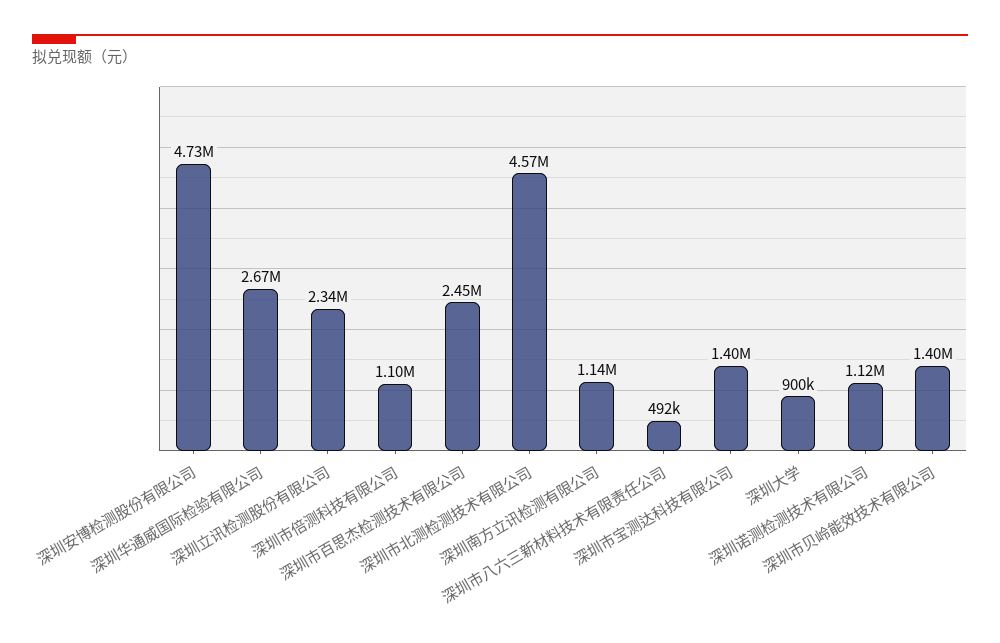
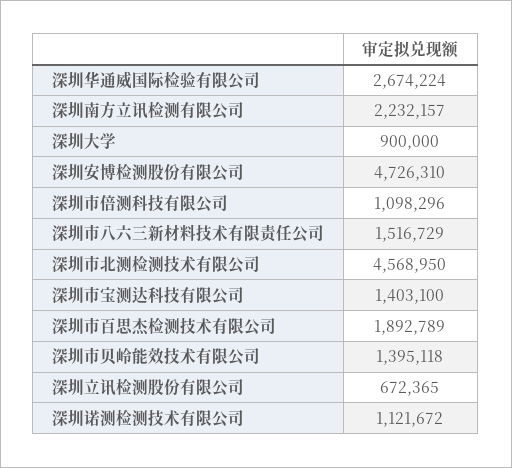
  {
    "深圳安博检测股份有限公司": 4726310,
    "深圳华通威国际检验有限公司": 2674224,
-   "深圳立讯检测股份有限公司": 2340000,
+   "深圳立讯检测股份有限公司": 672365,
    "深圳市倍测科技有限公司": 1098296,
-   "深圳市百思杰检测技术有限公司": 2450000,
+   "深圳市百思杰检测技术有限公司": 1892789,
    "深圳市北测检测技术有限公司": 4568950,
-   "深圳南方立讯检测有限公司": 1140000,
+   "深圳南方立讯检测有限公司": 2232157,
-   "深圳市八六三新材料技术有限责任公司": 492000,
+   "深圳市八六三新材料技术有限责任公司": 1516729,
    "深圳市宝测达科技有限公司": 1403100,
    "深圳大学": 900000,
    "深圳诺测检测技术有限公司": 1121672,
    "深圳市贝岭能效技术有限公司": 1395118
  }

